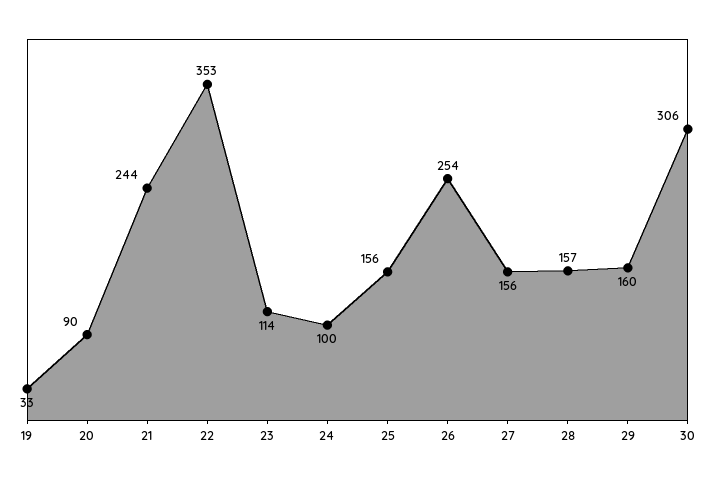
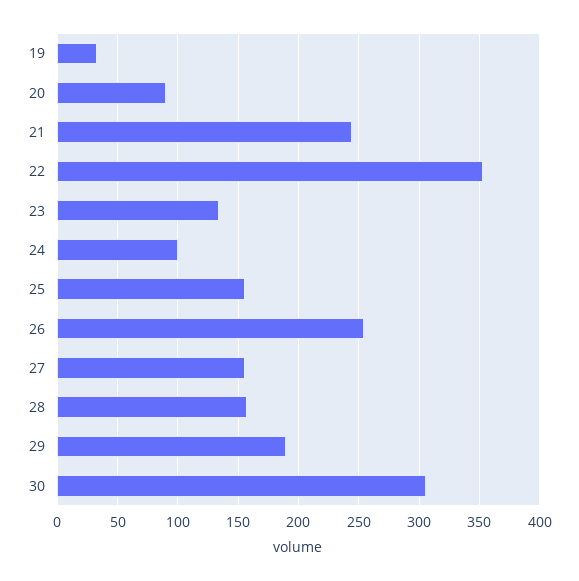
  {
    "19": 33,
    "20": 90,
    "21": 244,
    "22": 353,
-   "23": 114,
+   "23": 135,
    "24": 100,
    "25": 156,
    "26": 254,
    "27": 156,
    "28": 157,
-   "29": 160,
+   "29": 190,
    "30": 306
  }

